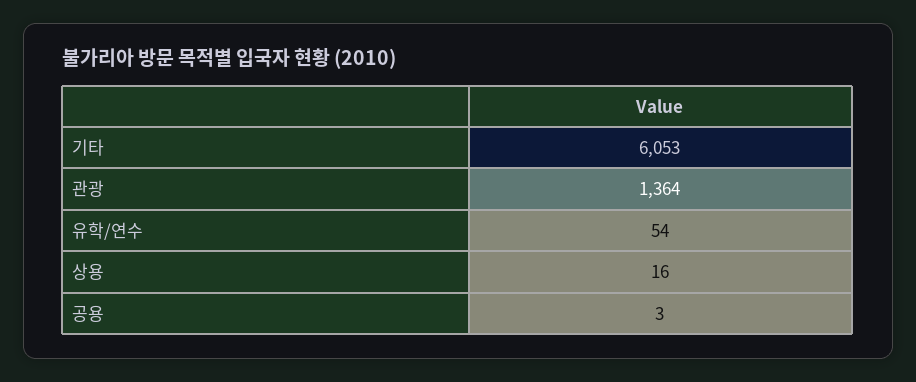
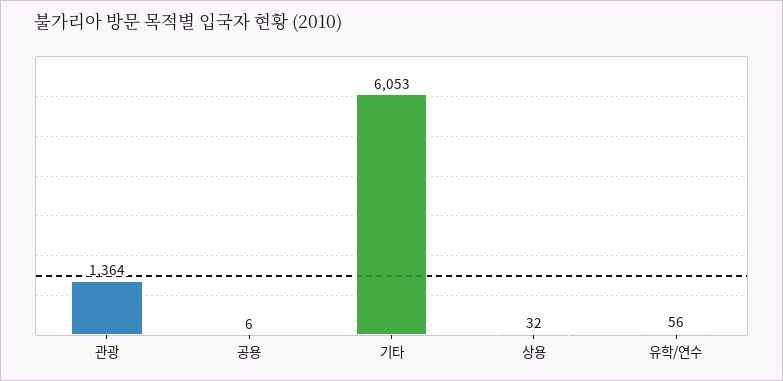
  {
    "기타": 6053,
    "관광": 1364,
-   "유학/연수": 54,
+   "유학/연수": 56,
-   "상용": 16,
+   "상용": 32,
-   "공용": 3
+   "공용": 6
  }

